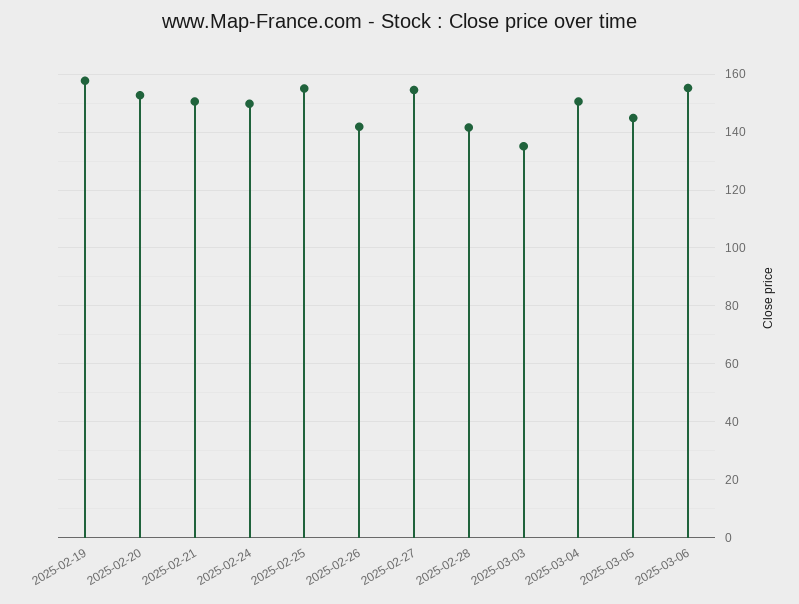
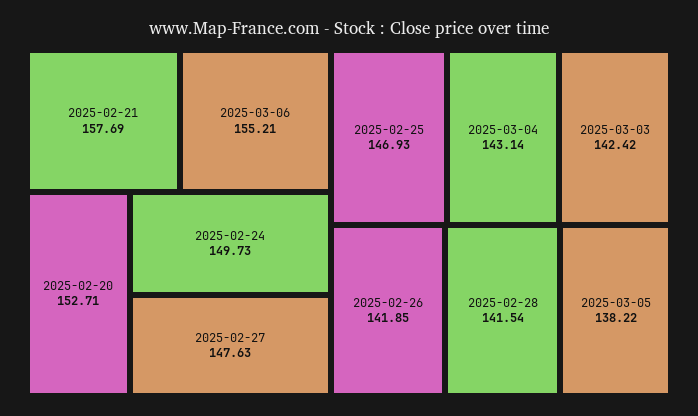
  {
-   "2025-02-19": 157.5,
    "2025-02-20": 152.71,
-   "2025-02-21": 150,
+   "2025-02-21": 157.69,
    "2025-02-24": 149.73,
-   "2025-02-25": 155,
+   "2025-02-25": 146.93,
    "2025-02-26": 141.85,
-   "2025-02-27": 155,
+   "2025-02-27": 147.63,
    "2025-02-28": 141.54,
-   "2025-03-03": 135,
+   "2025-03-03": 142.42,
-   "2025-03-04": 150,
+   "2025-03-04": 143.14,
-   "2025-03-05": 145,
+   "2025-03-05": 138.22,
    "2025-03-06": 155.21
  }

